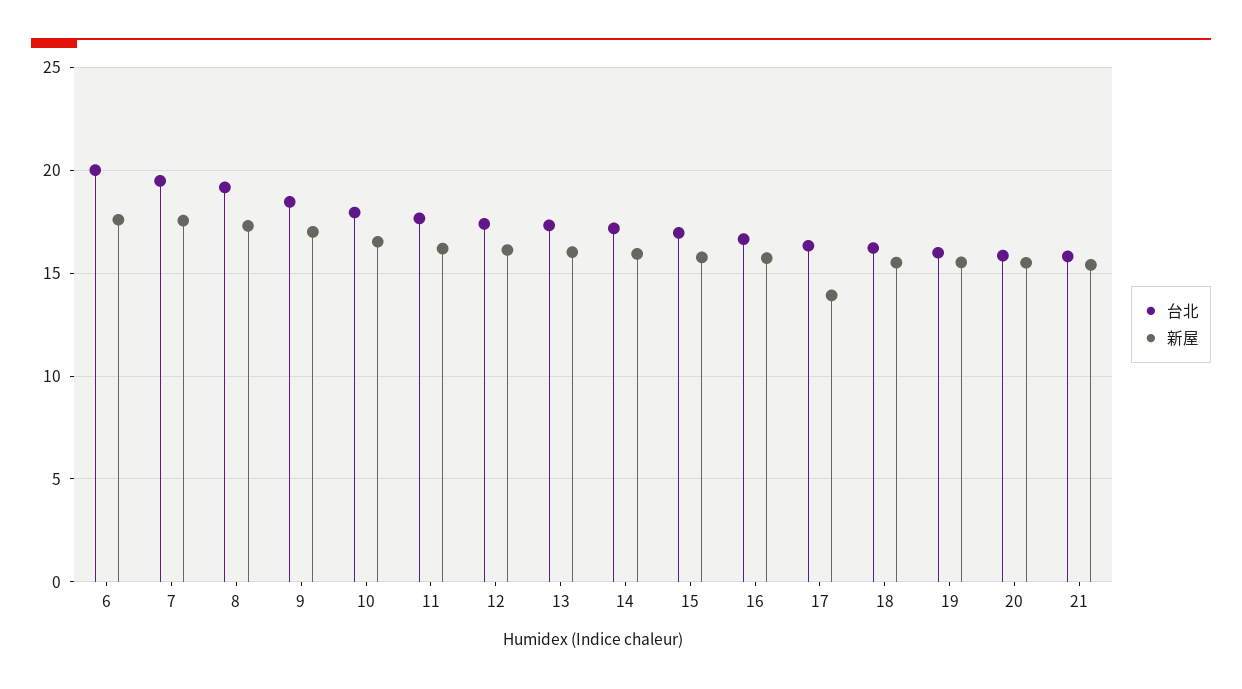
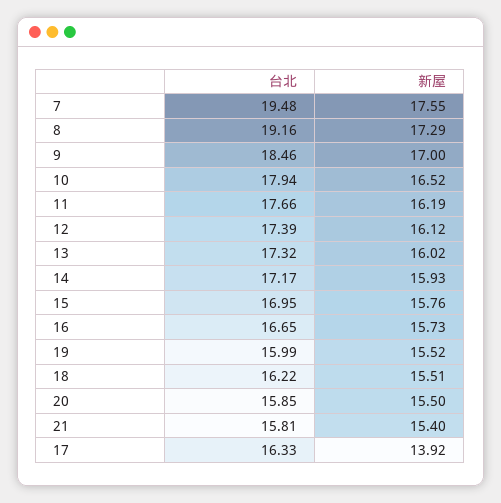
  {
    "台北": {
-     "6": 20,
      "7": 19.48,
      "8": 19.16,
      "9": 18.46,
      "10": 17.94,
      "11": 17.66,
      "12": 17.39,
      "13": 17.32,
      "14": 17.17,
      "15": 16.95,
      "16": 16.65,
      "17": 16.33,
      "18": 16.22,
      "19": 15.99,
      "20": 15.85,
      "21": 15.81
    },
    "新屋": {
-     "6": 17.5,
      "7": 17.55,
      "8": 17.29,
      "9": 17,
      "10": 16.52,
      "11": 16.19,
      "12": 16.12,
      "13": 16.02,
      "14": 15.93,
      "15": 15.76,
      "16": 15.73,
      "17": 13.92,
      "18": 15.51,
      "19": 15.52,
      "20": 15.5,
      "21": 15.4
    }
  }

